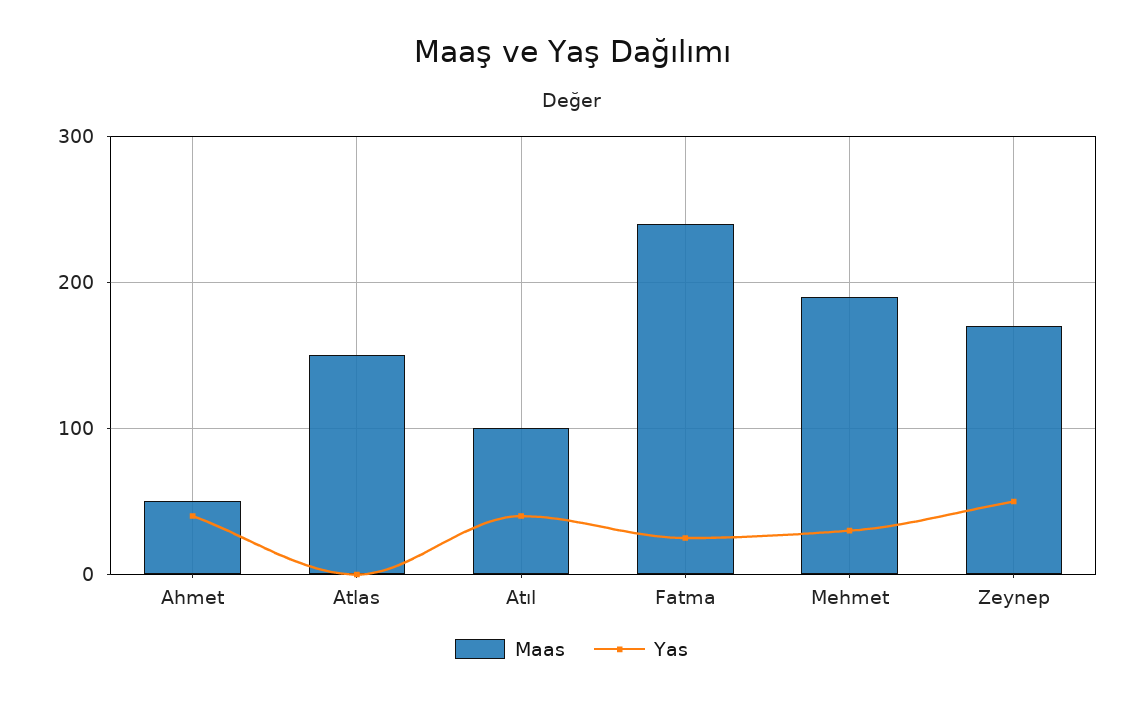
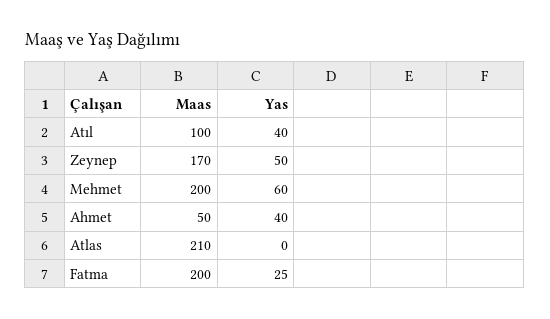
  {
    "Maas": {
      "Ahmet": 50,
-     "Atlas": 150,
+     "Atlas": 210,
      "Atıl": 100,
-     "Fatma": 240,
+     "Fatma": 200,
-     "Mehmet": 190,
+     "Mehmet": 200,
      "Zeynep": 170
    },
    "Yas": {
      "Ahmet": 40,
      "Atlas": 0,
      "Atıl": 40,
      "Fatma": 25,
-     "Mehmet": 30,
+     "Mehmet": 60,
      "Zeynep": 50
    }
  }

